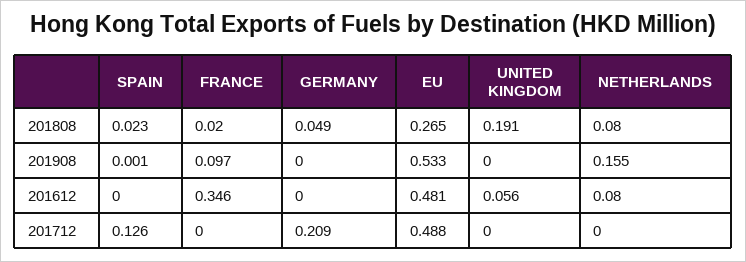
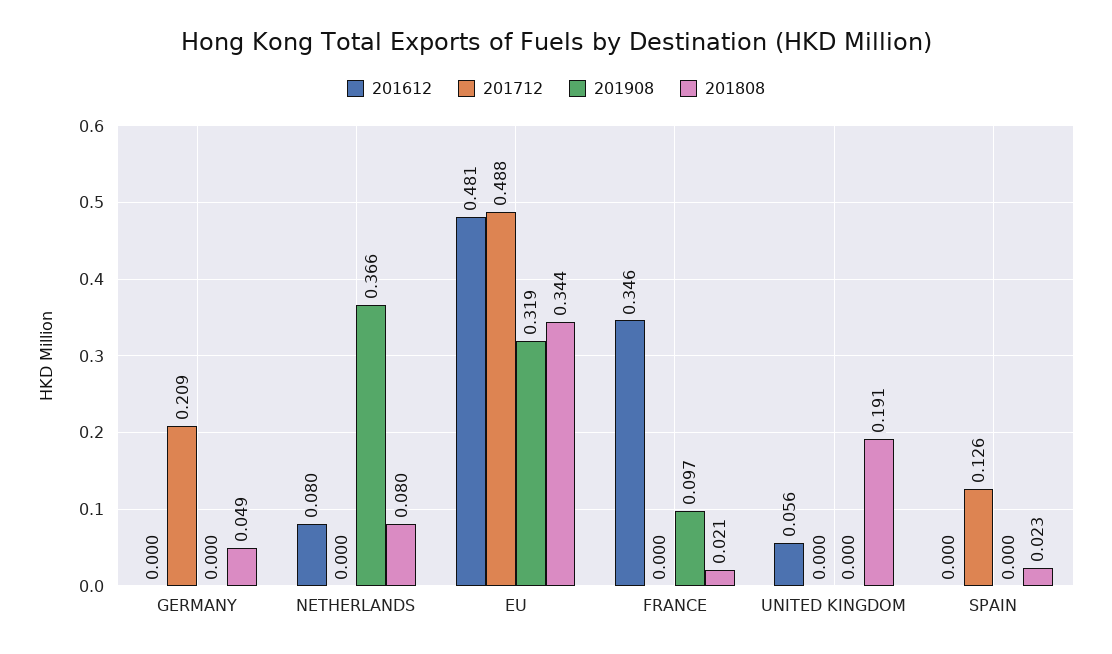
  {
    "201808": {
      "SPAIN": 0.023,
-     "FRANCE": 0.02,
+     "FRANCE": 0.021,
      "GERMANY": 0.049,
-     "EU": 0.265,
+     "EU": 0.344,
      "UNITED KINGDOM": 0.191,
      "NETHERLANDS": 0.08
    },
    "201908": {
-     "SPAIN": 0.001,
+     "SPAIN": 0,
      "FRANCE": 0.097,
      "GERMANY": 0,
-     "EU": 0.533,
+     "EU": 0.319,
      "UNITED KINGDOM": 0,
-     "NETHERLANDS": 0.155
+     "NETHERLANDS": 0.366
    },
    "201612": {
      "SPAIN": 0,
      "FRANCE": 0.346,
      "GERMANY": 0,
      "EU": 0.481,
      "UNITED KINGDOM": 0.056,
      "NETHERLANDS": 0.08
    },
    "201712": {
      "SPAIN": 0.126,
      "FRANCE": 0,
      "GERMANY": 0.209,
      "EU": 0.488,
      "UNITED KINGDOM": 0,
      "NETHERLANDS": 0
    }
  }

